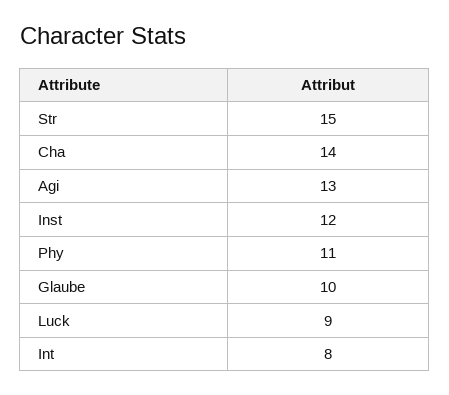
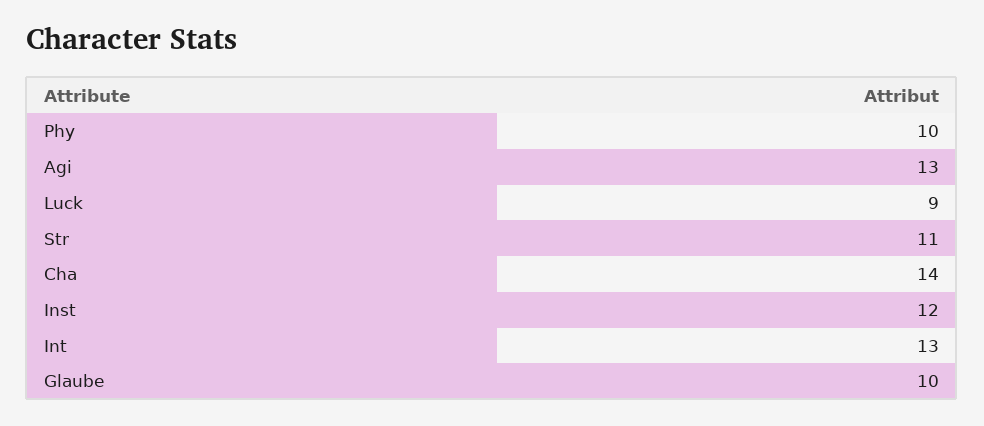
  {
-   "Str": 15,
+   "Str": 11,
    "Cha": 14,
    "Agi": 13,
    "Inst": 12,
-   "Phy": 11,
+   "Phy": 10,
    "Glaube": 10,
    "Luck": 9,
-   "Int": 8
+   "Int": 13
  }

